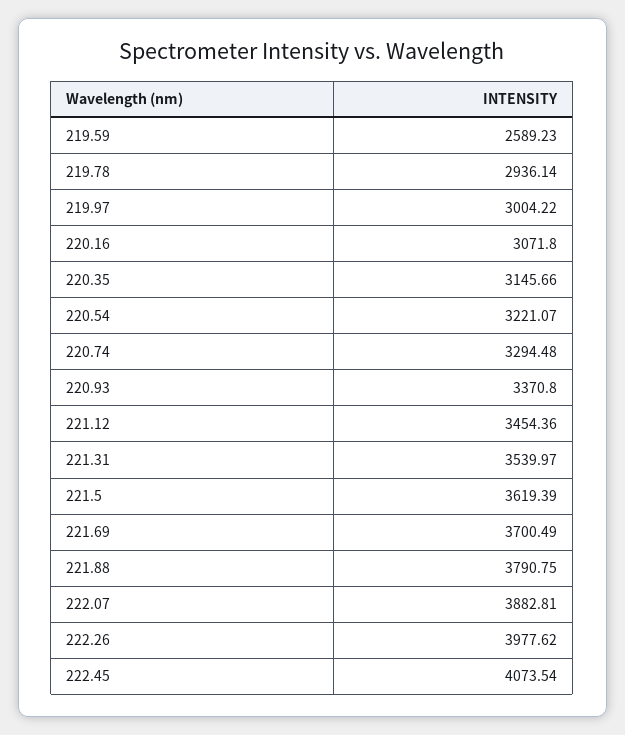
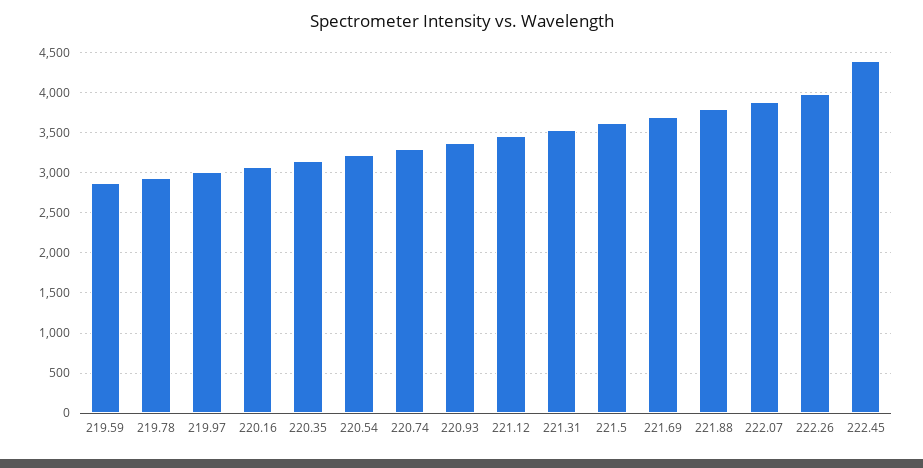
  {
-   "219.59": 2589.23,
+   "219.59": 2900,
    "219.78": 2936.14,
    "219.97": 3004.22,
    "220.16": 3071.8,
    "220.35": 3145.66,
    "220.54": 3221.07,
    "220.74": 3294.48,
    "220.93": 3370.8,
    "221.12": 3454.36,
    "221.31": 3539.97,
    "221.5": 3619.39,
    "221.69": 3700.49,
    "221.88": 3790.75,
    "222.07": 3882.81,
    "222.26": 3977.62,
-   "222.45": 4073.54
+   "222.45": 4400
  }

